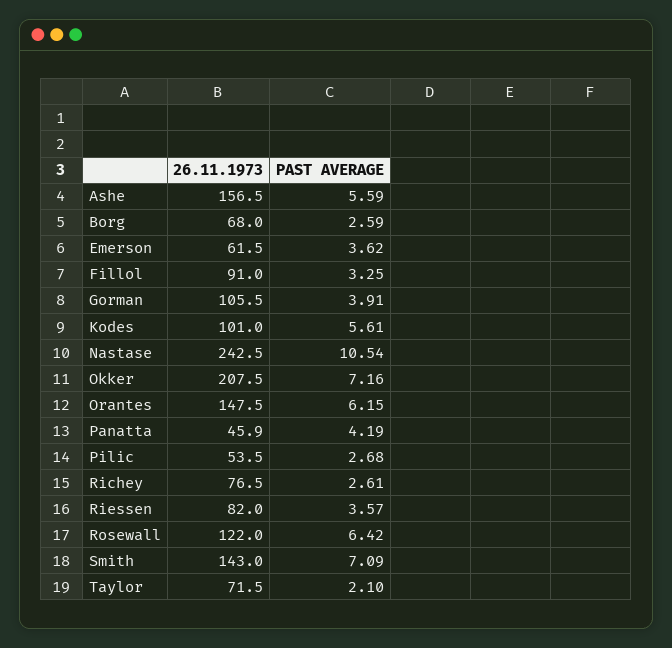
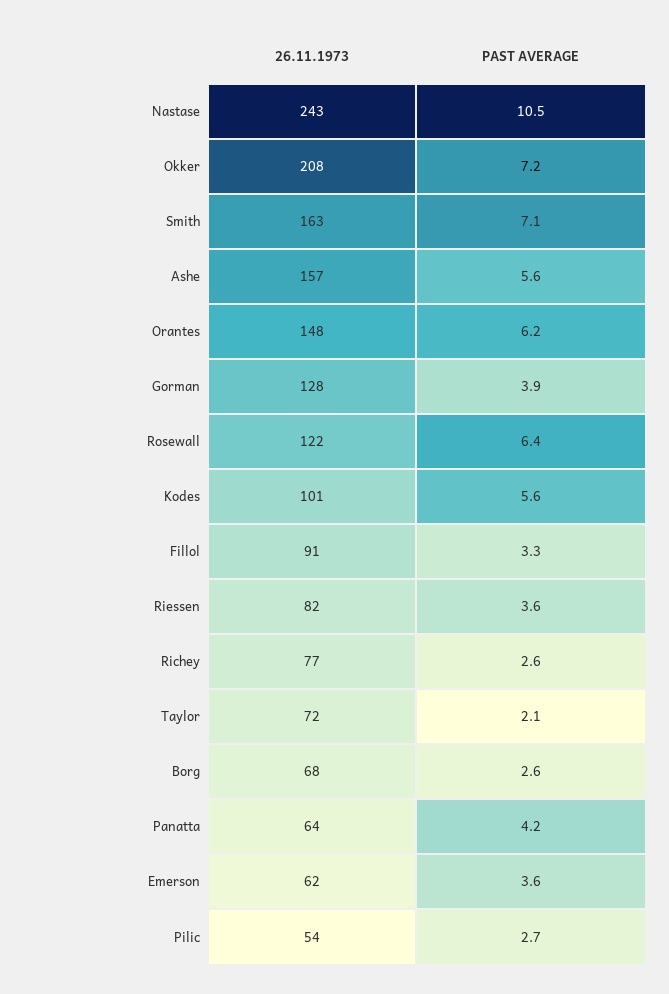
  {
    "26.11.1973": {
      "Ashe": 156.5,
      "Borg": 68,
      "Emerson": 61.5,
      "Fillol": 91,
-     "Gorman": 105.5,
+     "Gorman": 128,
      "Kodes": 101,
      "Nastase": 242.5,
      "Okker": 207.5,
      "Orantes": 147.5,
-     "Panatta": 45.9,
+     "Panatta": 64,
      "Pilic": 53.5,
      "Richey": 76.5,
      "Riessen": 82,
      "Rosewall": 122,
-     "Smith": 143,
+     "Smith": 163,
      "Taylor": 71.5
    },
    "PAST AVERAGE": {
      "Ashe": 5.59,
      "Borg": 2.59,
      "Emerson": 3.62,
      "Fillol": 3.25,
      "Gorman": 3.91,
      "Kodes": 5.61,
      "Nastase": 10.54,
      "Okker": 7.16,
      "Orantes": 6.15,
      "Panatta": 4.19,
      "Pilic": 2.68,
      "Richey": 2.61,
      "Riessen": 3.57,
      "Rosewall": 6.42,
      "Smith": 7.09,
      "Taylor": 2.1
    }
  }

